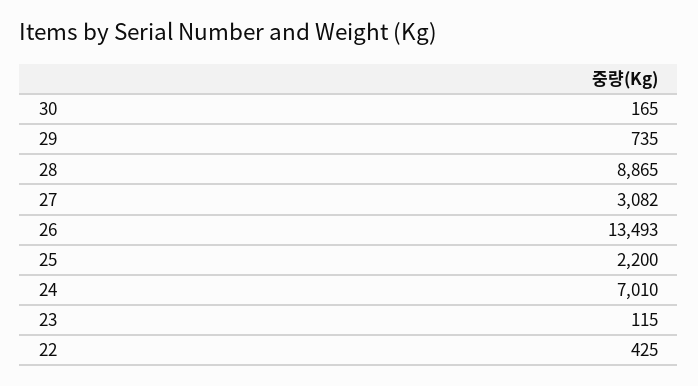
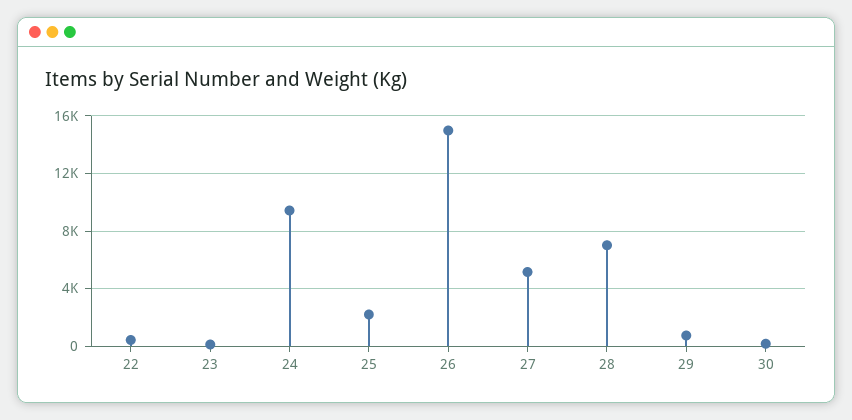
  {
    "30": 165,
    "29": 735,
-   "28": 8865,
+   "28": 7000,
-   "27": 3082,
+   "27": 5000,
-   "26": 13493,
+   "26": 15000,
    "25": 2200,
-   "24": 7010,
+   "24": 9500,
    "23": 115,
    "22": 425
  }

